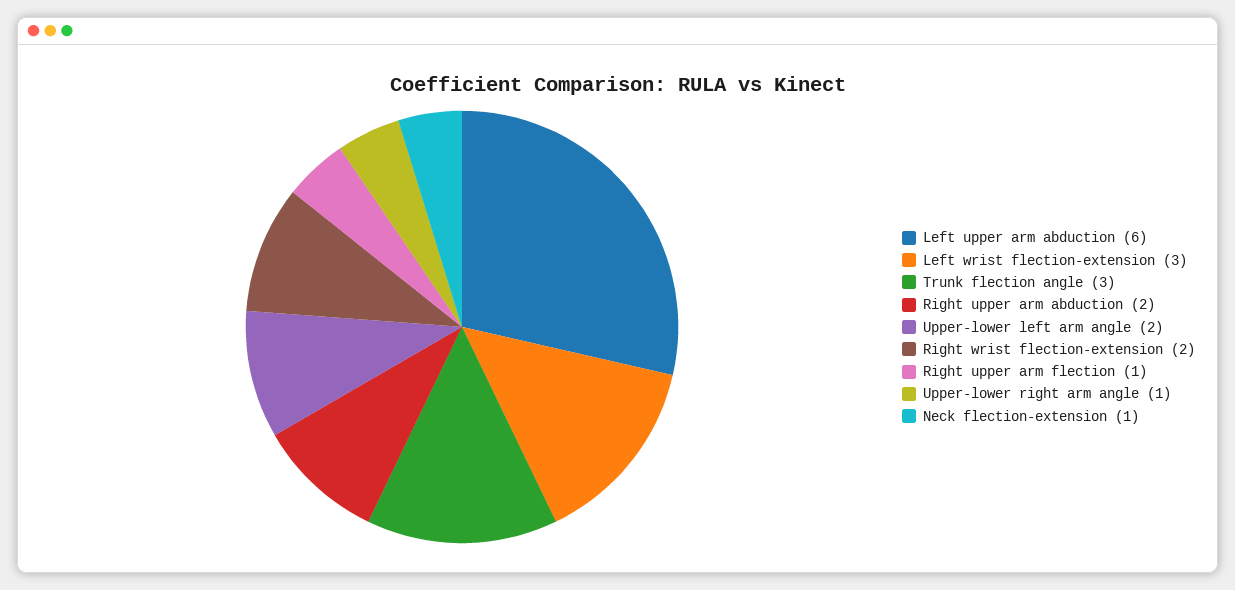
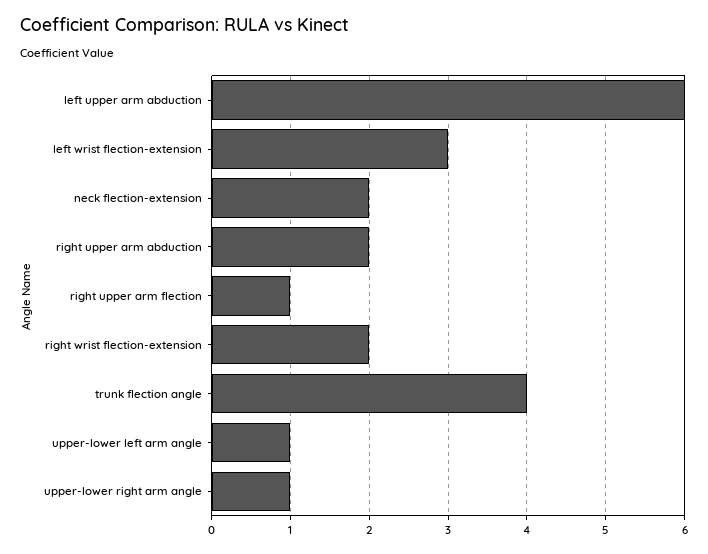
  {
    "Left upper arm abduction": 6,
    "Left wrist flection-extension": 3,
-   "Trunk flection angle": 3,
+   "Trunk flection angle": 4,
    "Right upper arm abduction": 2,
-   "Upper-lower left arm angle": 2,
+   "Upper-lower left arm angle": 1,
    "Right wrist flection-extension": 2,
    "Right upper arm flection": 1,
    "Upper-lower right arm angle": 1,
-   "Neck flection-extension": 1
+   "Neck flection-extension": 2
  }

